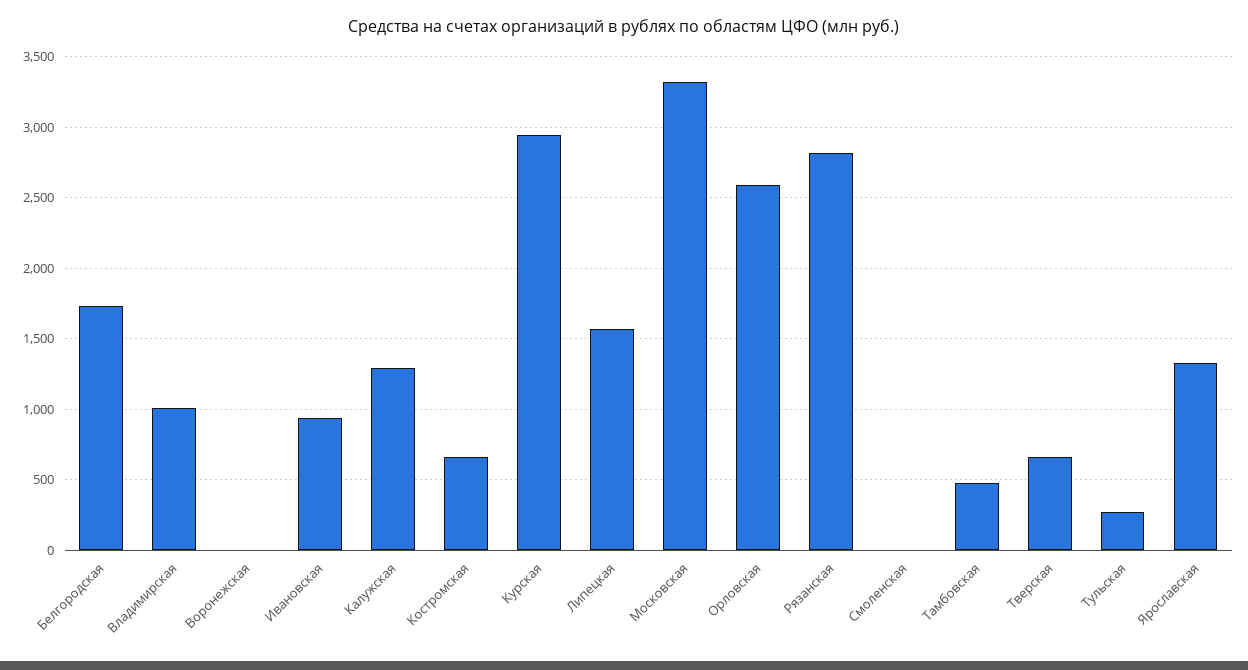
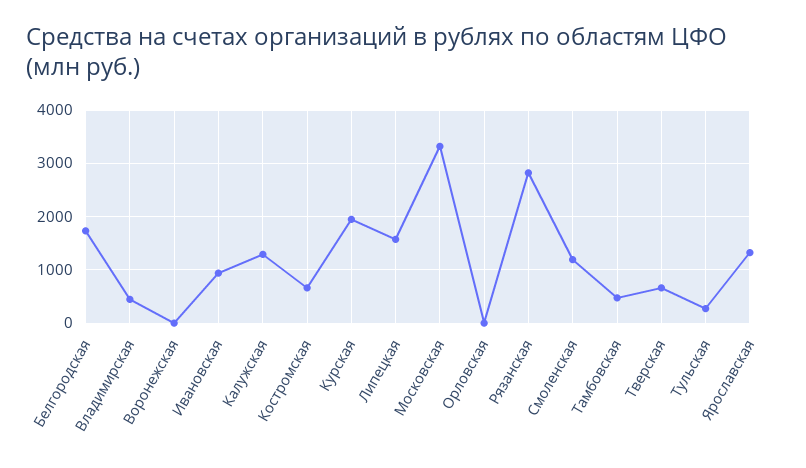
  {
    "Белгородская": 1750,
-   "Владимирская": 1000,
+   "Владимирская": 400,
    "Воронежская": 0,
    "Ивановская": 950,
    "Калужская": 1300,
    "Костромская": 650,
-   "Курская": 2950,
+   "Курская": 2000,
    "Липецкая": 1550,
    "Московская": 3300,
-   "Орловская": 2600,
+   "Орловская": 0,
    "Рязанская": 2800,
-   "Смоленская": 0,
+   "Смоленская": 1200,
    "Тамбовская": 450,
    "Тверская": 650,
    "Тульская": 250,
    "Ярославская": 1350
  }

